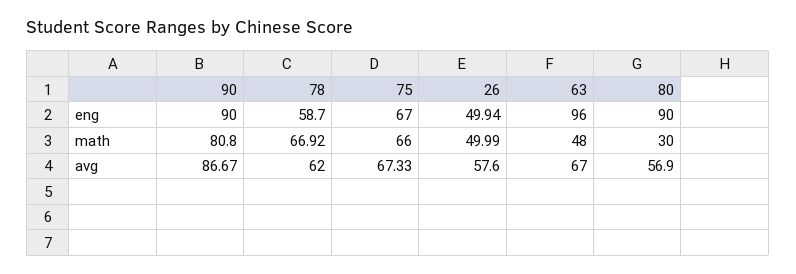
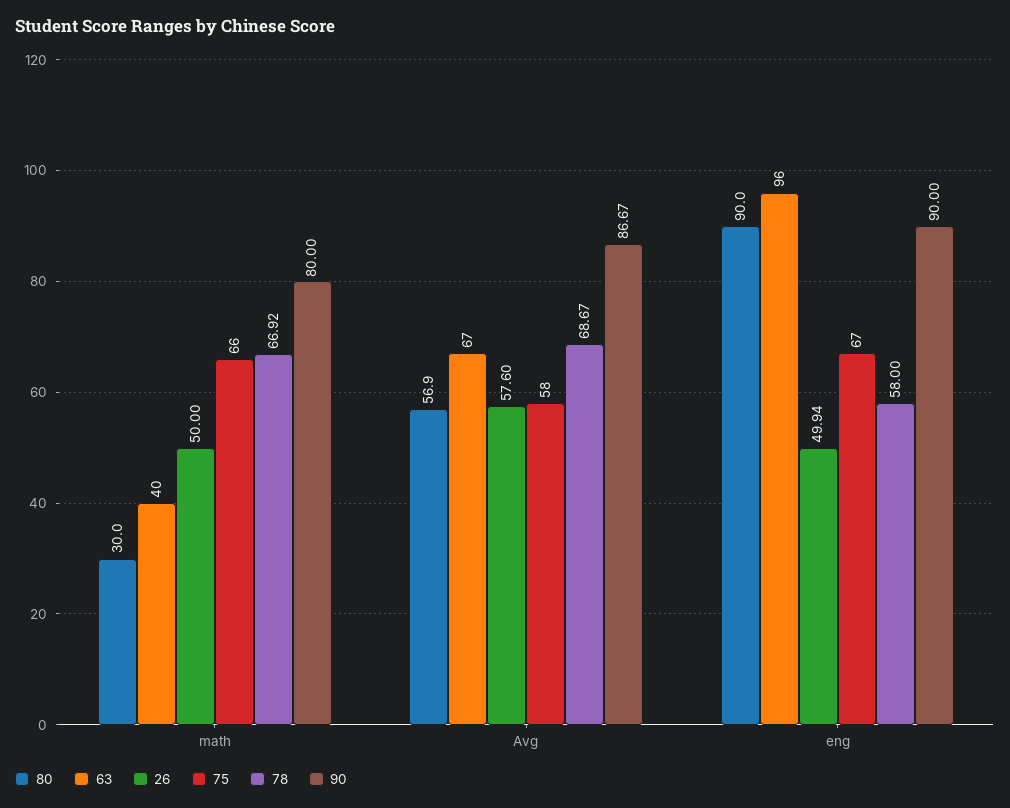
  {
    "90": {
      "eng": 90,
-     "math": 80.8,
+     "math": 80,
      "avg": 86.67
    },
    "78": {
-     "eng": 58.7,
+     "eng": 58,
      "math": 66.92,
-     "avg": 62
+     "avg": 68.67
    },
    "75": {
      "eng": 67,
      "math": 66,
-     "avg": 67.33
+     "avg": 58
    },
    "26": {
      "eng": 49.94,
-     "math": 49.99,
+     "math": 50,
      "avg": 57.6
    },
    "63": {
      "eng": 96,
-     "math": 48,
+     "math": 40,
      "avg": 67
    },
    "80": {
      "eng": 90,
      "math": 30,
      "avg": 56.9
    }
  }

